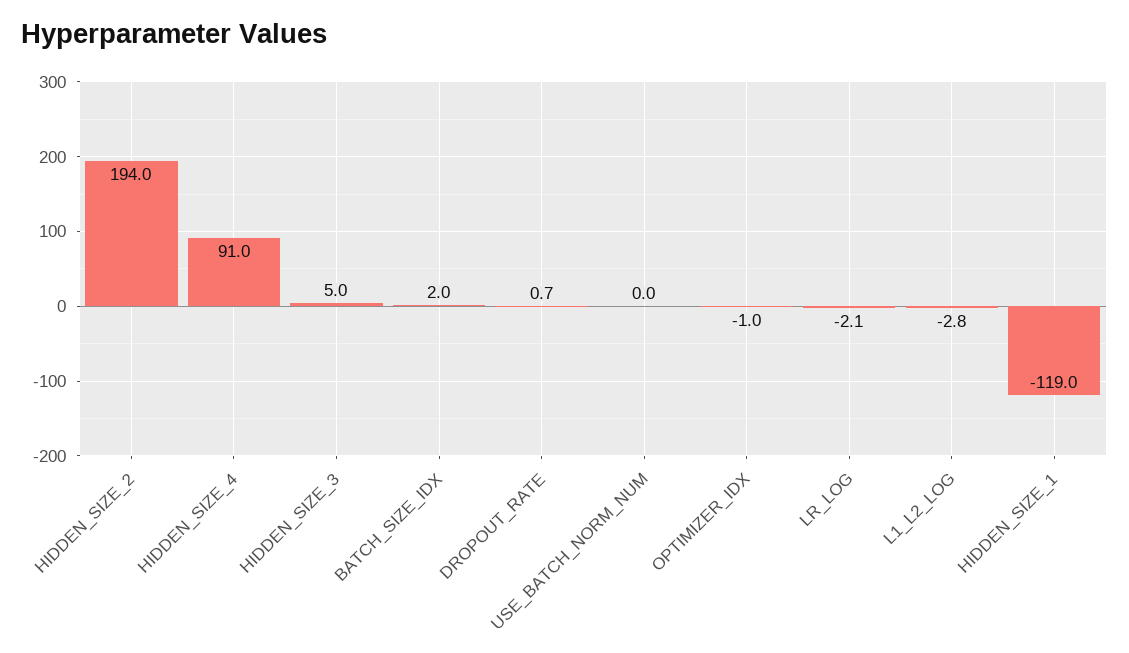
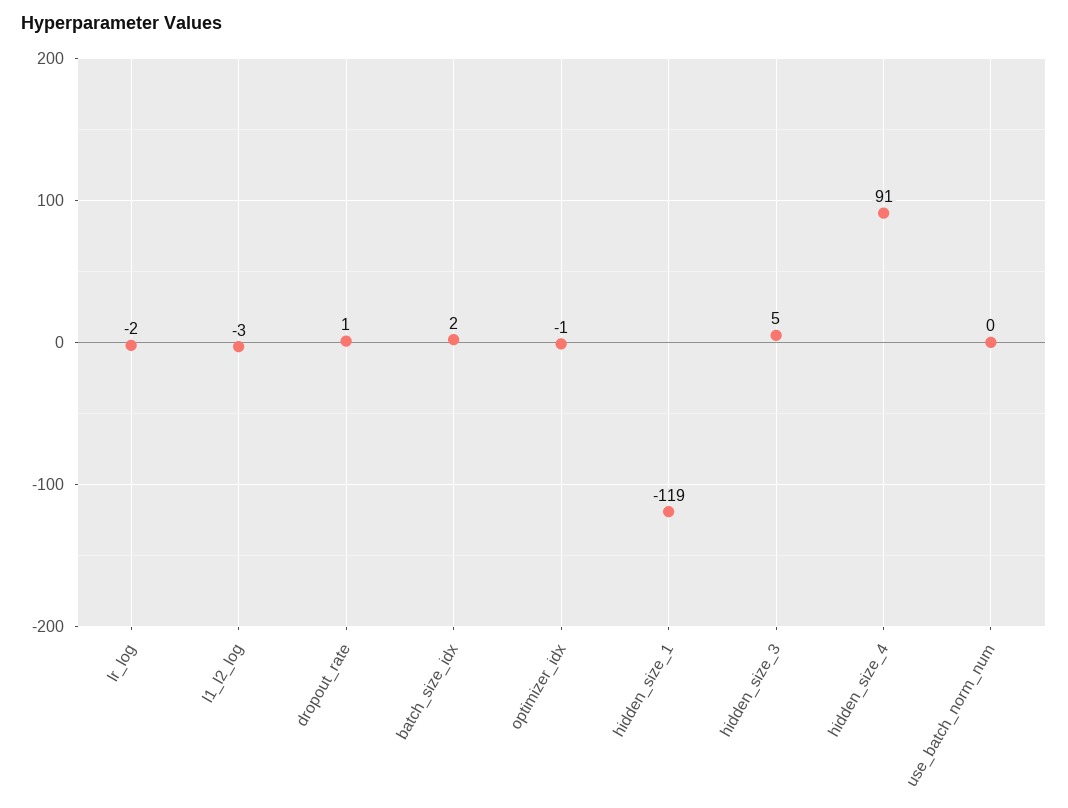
  {
-   "HIDDEN_SIZE_2": 194,
    "HIDDEN_SIZE_4": 91,
    "HIDDEN_SIZE_3": 5,
    "BATCH_SIZE_IDX": 2,
    "DROPOUT_RATE": 0.7,
    "USE_BATCH_NORM_NUM": 0,
    "OPTIMIZER_IDX": -1,
    "LR_LOG": -2.1,
    "L1_L2_LOG": -2.8,
    "HIDDEN_SIZE_1": -119
  }

